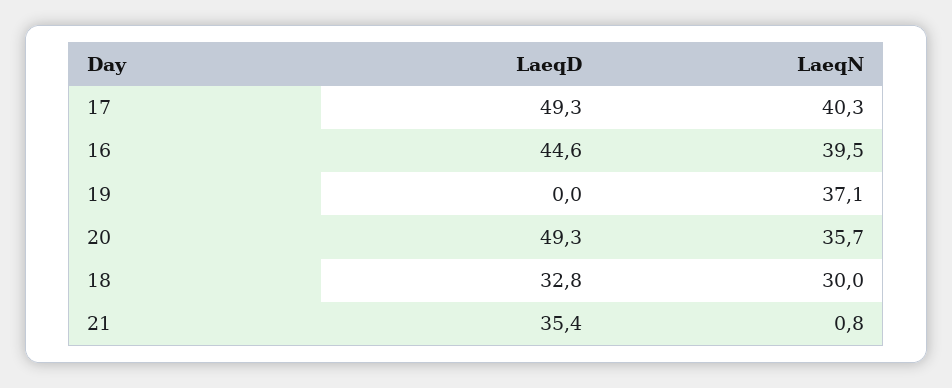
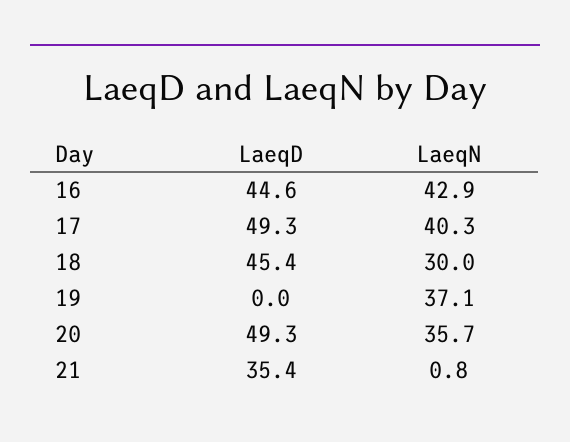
  {
    "LaeqD": {
      "17": 49.3,
      "16": 44.6,
      "19": 0,
      "20": 49.3,
-     "18": 32.8,
+     "18": 45.4,
      "21": 35.4
    },
    "LaeqN": {
      "17": 40.3,
-     "16": 39.5,
+     "16": 42.9,
      "19": 37.1,
      "20": 35.7,
      "18": 30,
      "21": 0.8
    }
  }

